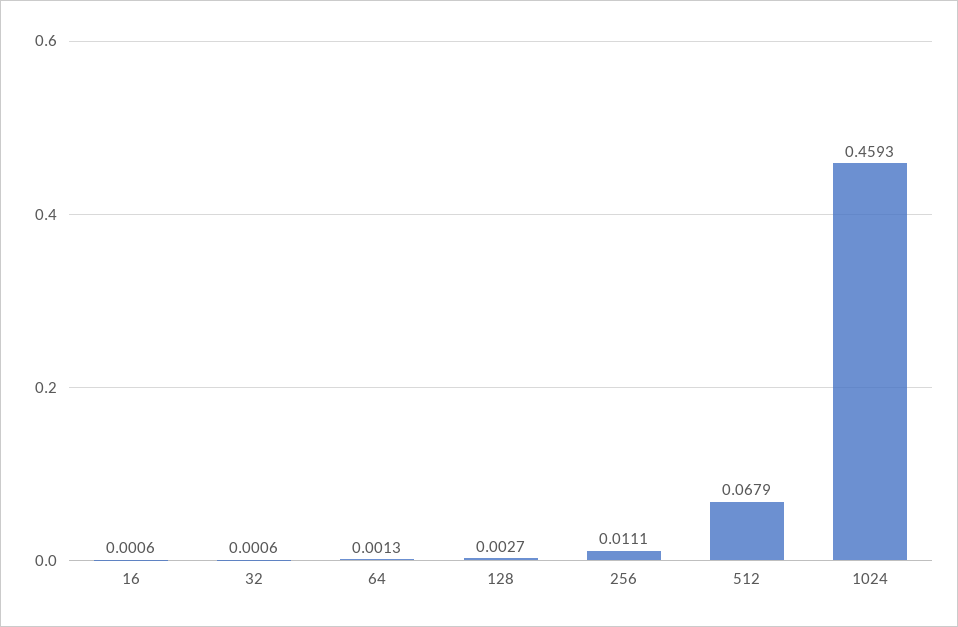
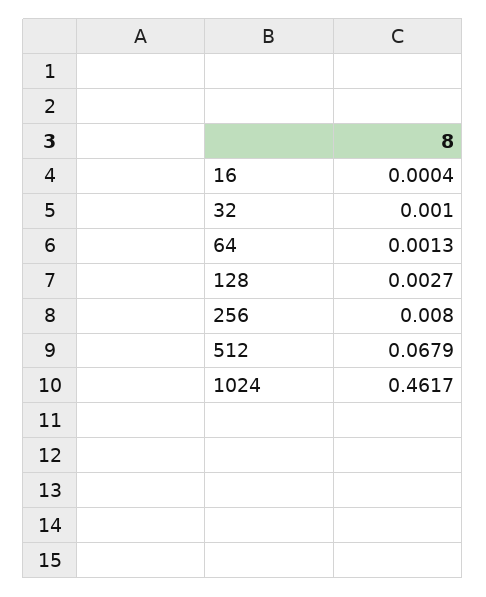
  {
-   "16": 0.0006,
+   "16": 0.0004,
-   "32": 0.0006,
+   "32": 0.001,
    "64": 0.0013,
    "128": 0.0027,
-   "256": 0.0111,
+   "256": 0.008,
    "512": 0.0679,
-   "1024": 0.4593
+   "1024": 0.4617
  }

